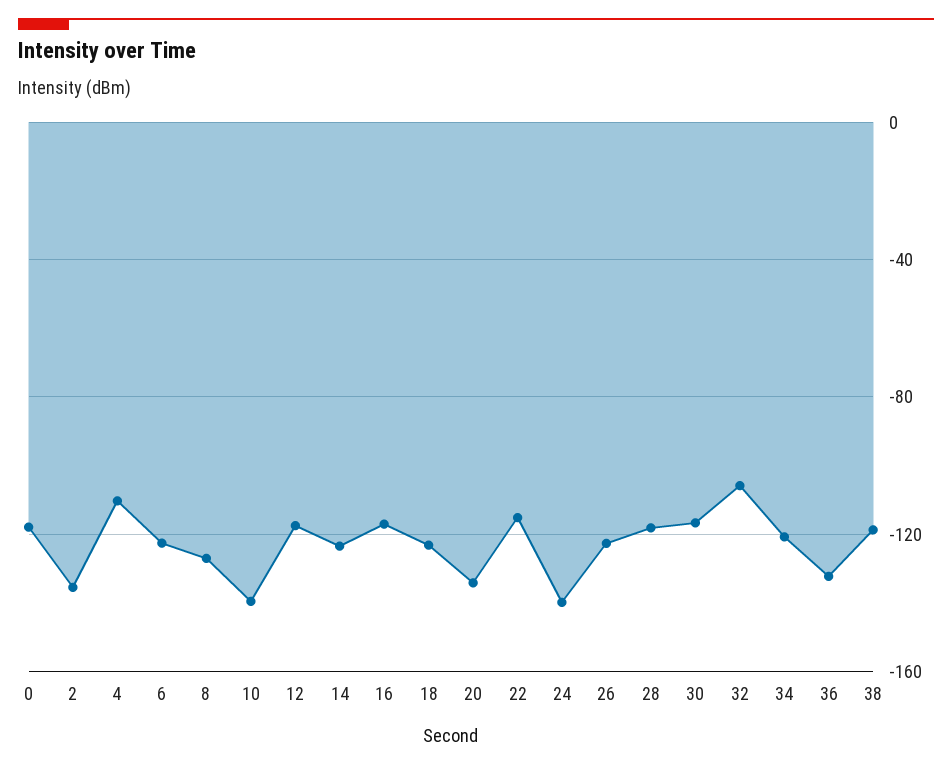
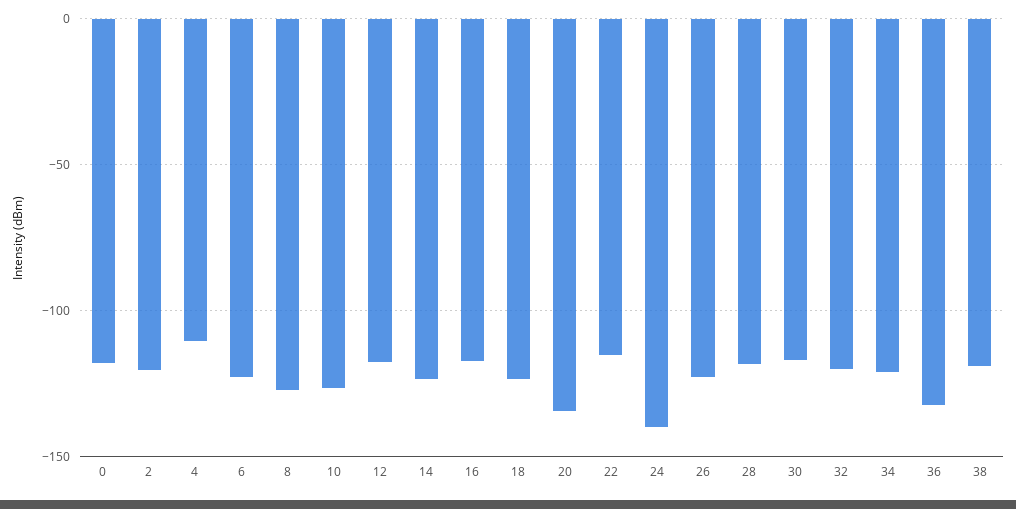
  {
    "0": -120,
-   "2": -135,
+   "2": -120,
    "4": -110,
    "6": -125,
    "8": -125,
-   "10": -140,
+   "10": -125,
    "12": -120,
    "14": -125,
    "16": -115,
    "18": -125,
    "20": -135,
    "22": -115,
    "24": -140,
    "26": -125,
    "28": -120,
    "30": -115,
-   "32": -105,
+   "32": -120,
    "34": -120,
    "36": -130,
    "38": -120
  }

